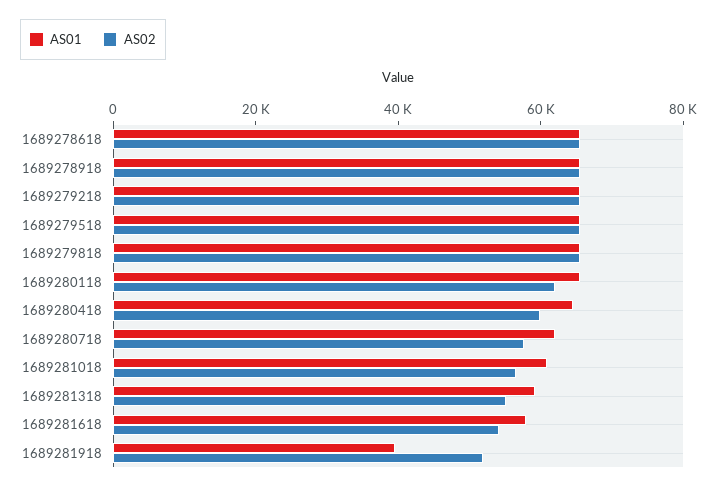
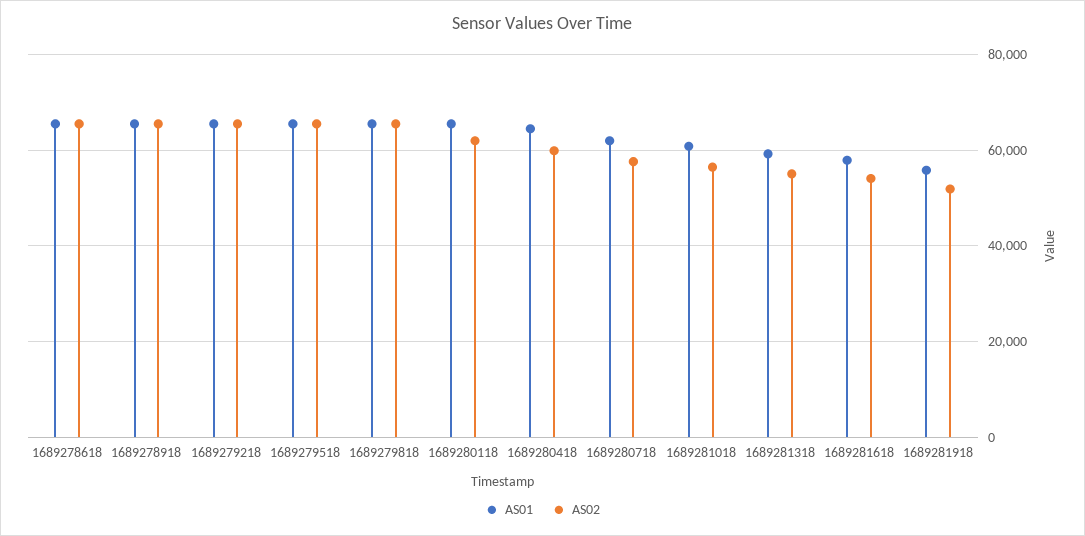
  {
    "AS01": {
      "1689278618": 66000,
      "1689278918": 66000,
      "1689279218": 66000,
      "1689279518": 66000,
      "1689279818": 66000,
      "1689280118": 66000,
      "1689280418": 64000,
      "1689280718": 62000,
      "1689281018": 60000,
      "1689281318": 60000,
      "1689281618": 58000,
-     "1689281918": 40000
+     "1689281918": 56000
    },
    "AS02": {
      "1689278618": 66000,
      "1689278918": 66000,
      "1689279218": 66000,
      "1689279518": 66000,
      "1689279818": 66000,
      "1689280118": 62000,
      "1689280418": 60000,
      "1689280718": 58000,
      "1689281018": 56000,
      "1689281318": 56000,
      "1689281618": 54000,
      "1689281918": 52000
    }
  }

